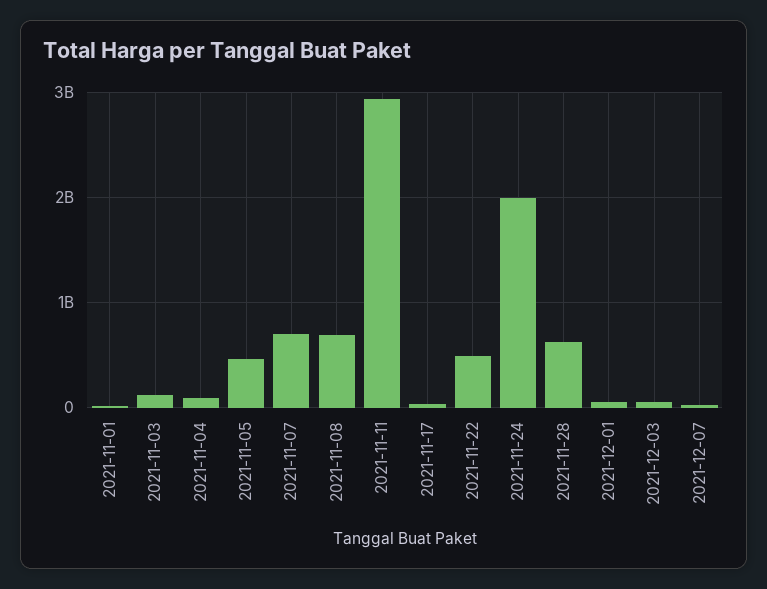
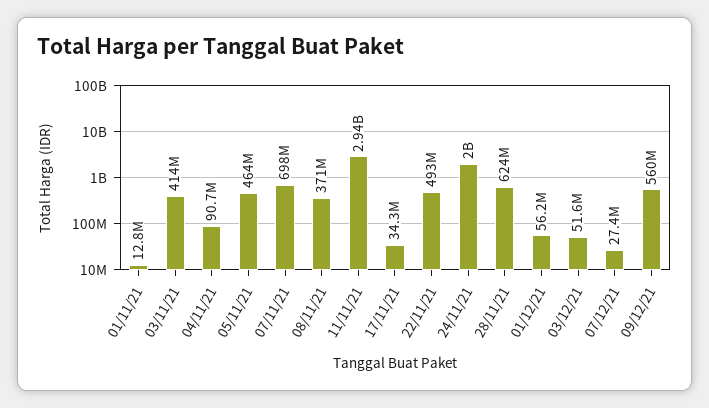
  {
    "2021-11-01": 12800000,
-   "2021-11-03": 100000000,
+   "2021-11-03": 414000000,
    "2021-11-04": 90700000,
    "2021-11-05": 464000000,
    "2021-11-07": 698000000,
-   "2021-11-08": 700000000,
+   "2021-11-08": 371000000,
    "2021-11-11": 2940000000,
    "2021-11-17": 34300000,
    "2021-11-22": 493000000,
    "2021-11-24": 2000000000,
    "2021-11-28": 624000000,
    "2021-12-01": 56200000,
    "2021-12-03": 51600000,
-   "2021-12-07": 27400000
+   "2021-12-07": 27400000,
+   "09/12/21": 560000000
  }

